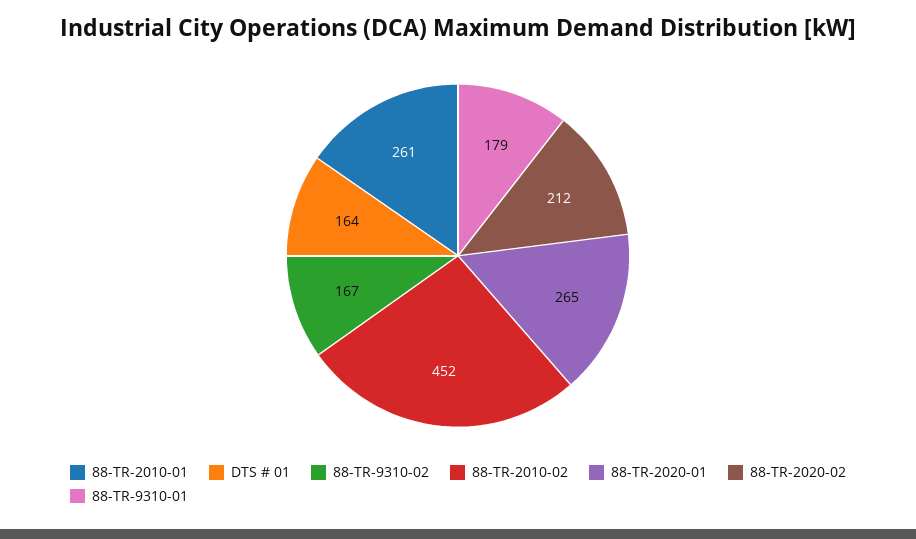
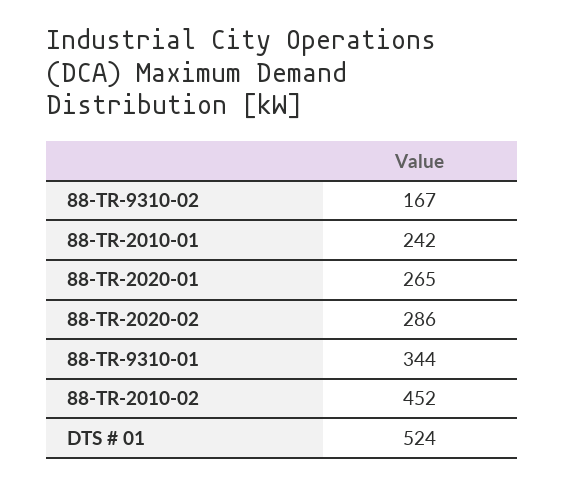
  {
-   "88-TR-2010-01": 261,
+   "88-TR-2010-01": 242,
-   "DTS # 01": 164,
+   "DTS # 01": 524,
    "88-TR-9310-02": 167,
    "88-TR-2010-02": 452,
    "88-TR-2020-01": 265,
-   "88-TR-2020-02": 212,
+   "88-TR-2020-02": 286,
-   "88-TR-9310-01": 179
+   "88-TR-9310-01": 344
  }

